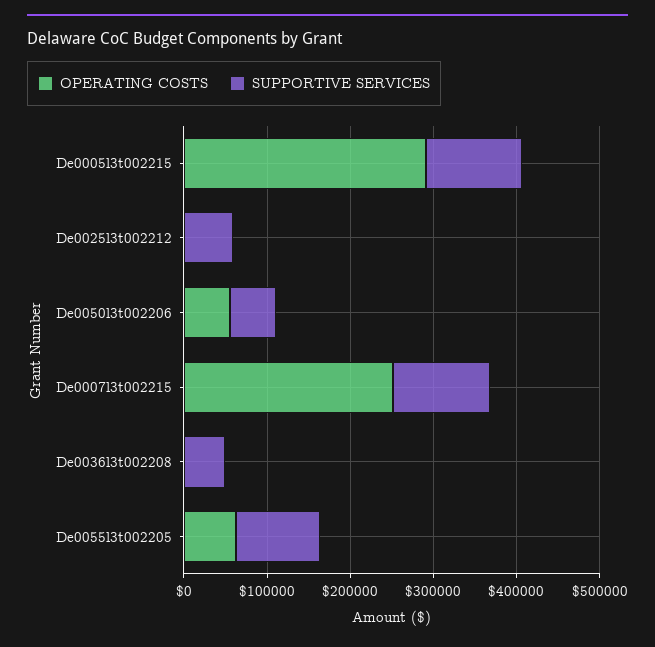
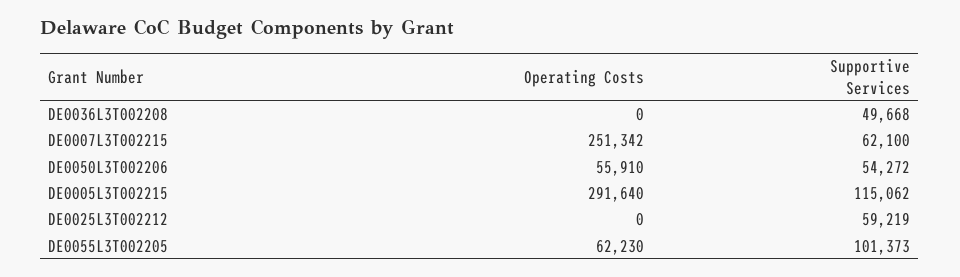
  {
    "OPERATING COSTS": {
      "De0005l3t002215": 291640,
      "De0025l3t002212": 0,
      "De0050l3t002206": 55910,
      "De0007l3t002215": 251342,
      "De0036l3t002208": 0,
      "De0055l3t002205": 62230
    },
    "SUPPORTIVE SERVICES": {
      "De0005l3t002215": 115062,
      "De0025l3t002212": 59219,
      "De0050l3t002206": 54272,
-     "De0007l3t002215": 120000,
+     "De0007l3t002215": 62100,
      "De0036l3t002208": 49668,
      "De0055l3t002205": 101373
    }
  }

